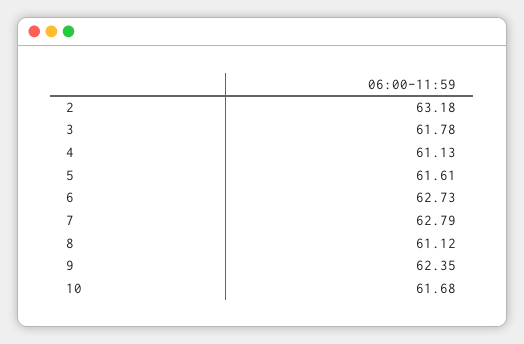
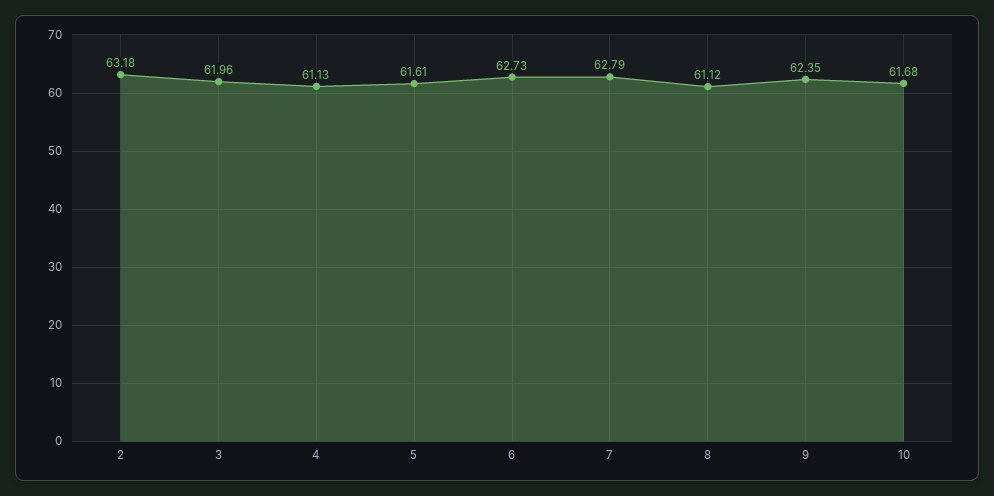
  {
    "2": 63.18,
-   "3": 61.78,
+   "3": 61.96,
    "4": 61.13,
    "5": 61.61,
    "6": 62.73,
    "7": 62.79,
    "8": 61.12,
    "9": 62.35,
    "10": 61.68
  }

